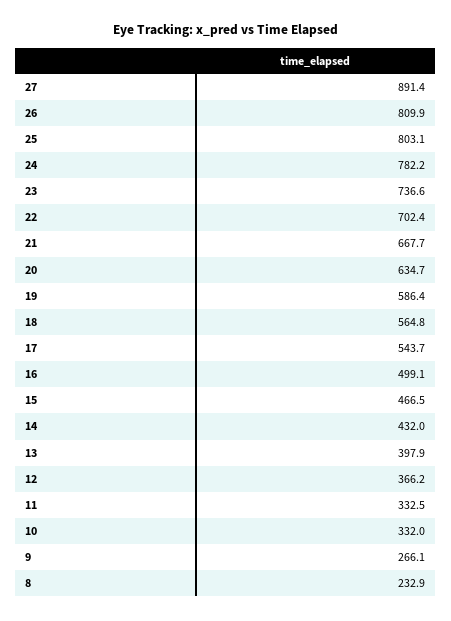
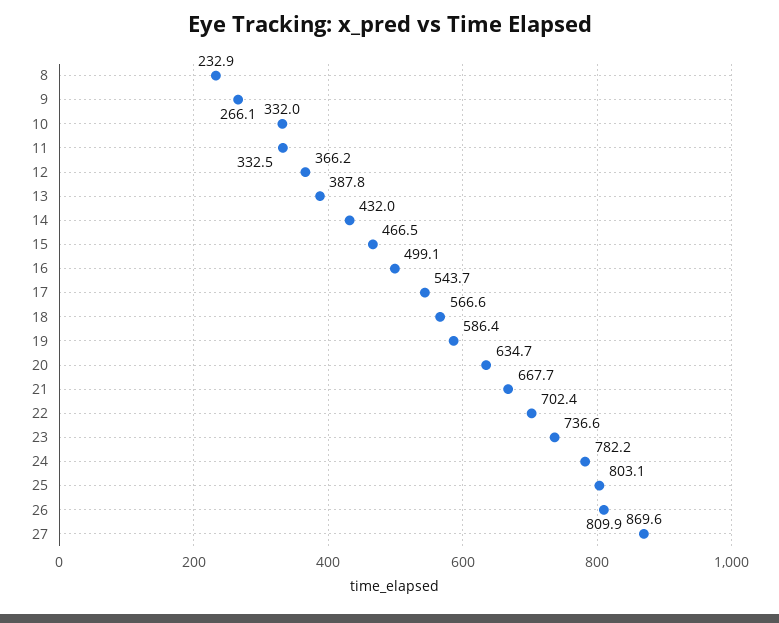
  {
-   "27": 891.4,
+   "27": 869.6,
    "26": 809.9,
    "25": 803.1,
    "24": 782.2,
    "23": 736.6,
    "22": 702.4,
    "21": 667.7,
    "20": 634.7,
    "19": 586.4,
-   "18": 564.8,
+   "18": 566.6,
    "17": 543.7,
    "16": 499.1,
    "15": 466.5,
    "14": 432,
-   "13": 397.9,
+   "13": 387.8,
    "12": 366.2,
    "11": 332.5,
    "10": 332,
    "9": 266.1,
    "8": 232.9
  }

